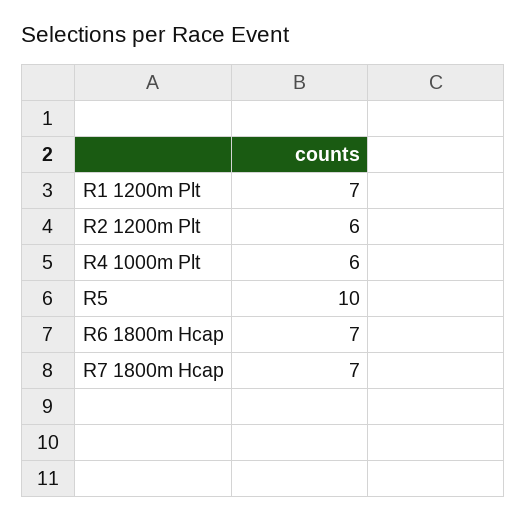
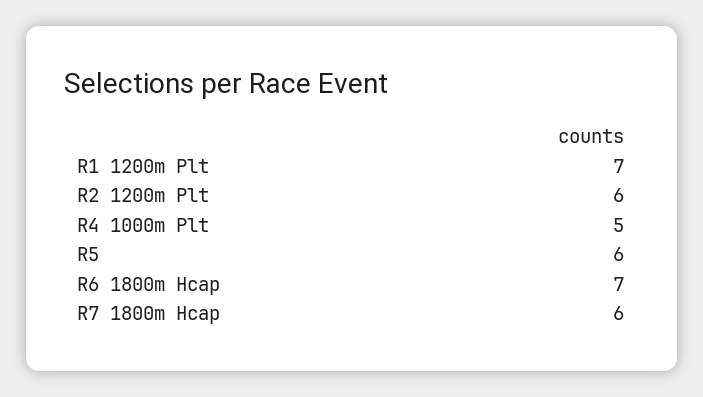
  {
    "R1 1200m Plt": 7,
    "R2 1200m Plt": 6,
-   "R4 1000m Plt": 6,
+   "R4 1000m Plt": 5,
-   "R5": 10,
+   "R5": 6,
    "R6 1800m Hcap": 7,
-   "R7 1800m Hcap": 7
+   "R7 1800m Hcap": 6
  }

